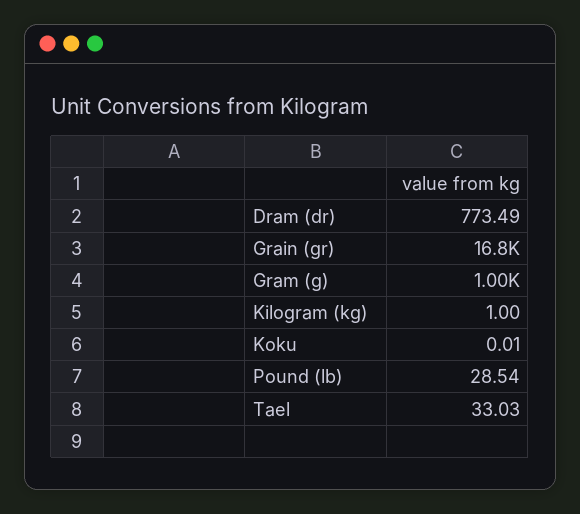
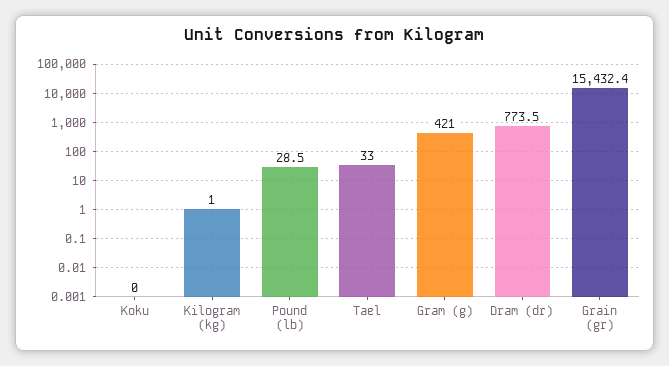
  {
    "Dram (dr)": 773.49,
-   "Grain (gr)": 16800,
+   "Grain (gr)": 15432.4,
-   "Gram (g)": 1000,
+   "Gram (g)": 421,
    "Kilogram (kg)": 1,
    "Koku": 0.01,
    "Pound (lb)": 28.54,
    "Tael": 33.03
  }

